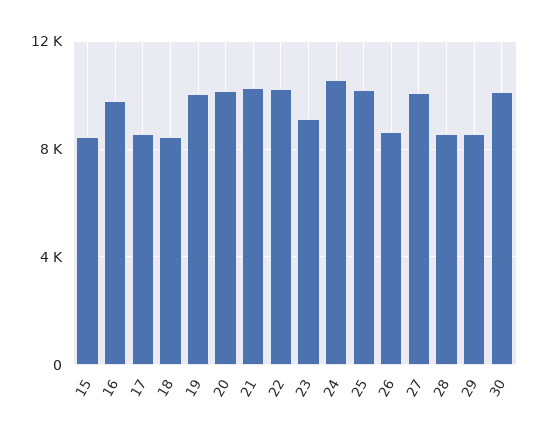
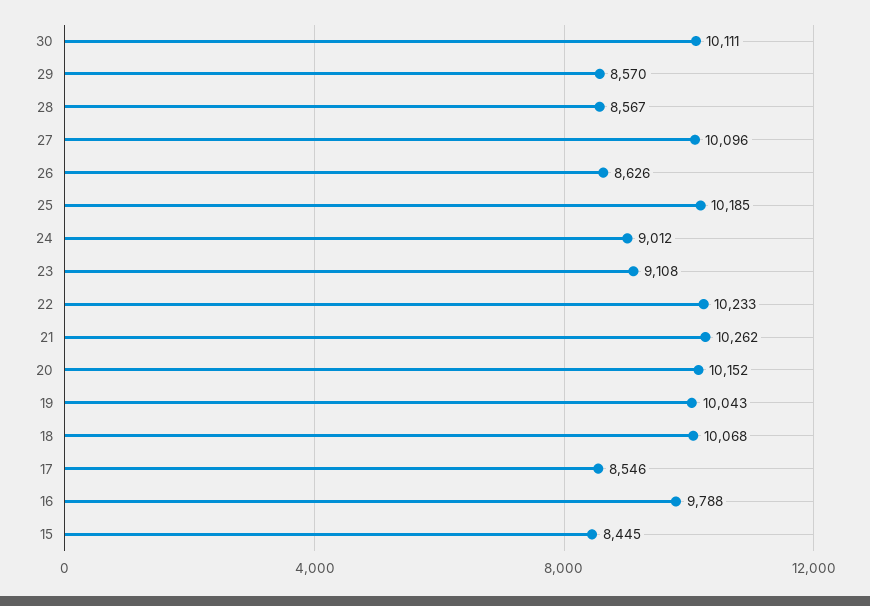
  {
    "15": 8445,
    "16": 9788,
    "17": 8546,
-   "18": 8500,
+   "18": 10068,
    "19": 10043,
    "20": 10152,
    "21": 10262,
    "22": 10233,
    "23": 9108,
-   "24": 10500,
+   "24": 9012,
    "25": 10185,
    "26": 8626,
    "27": 10096,
    "28": 8567,
    "29": 8570,
    "30": 10111
  }

